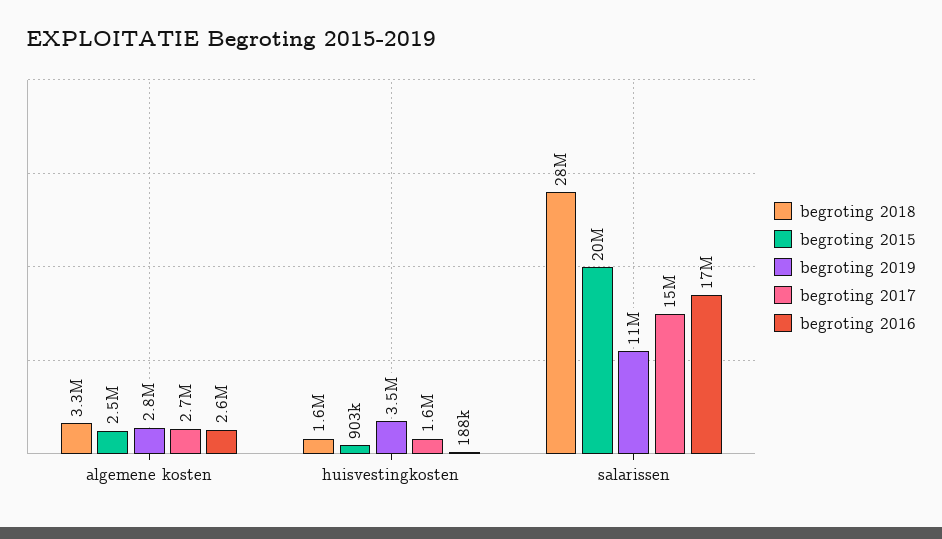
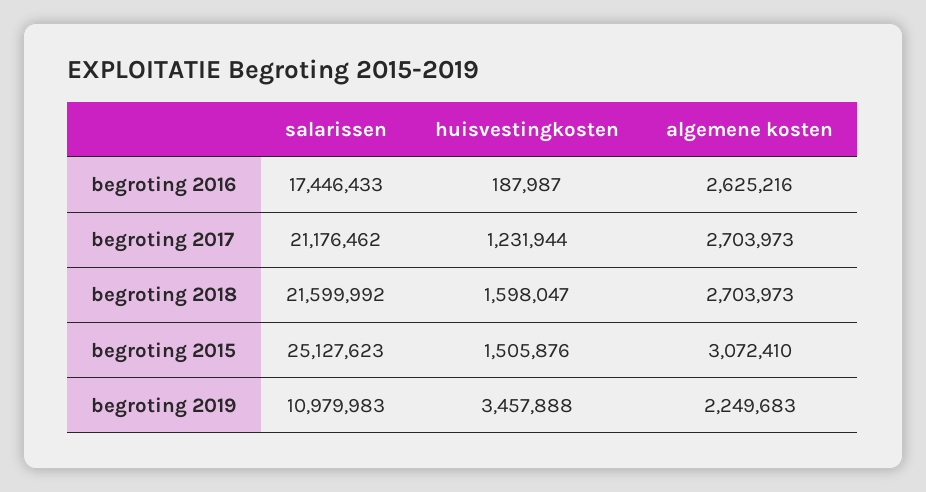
  {
    "begroting 2018": {
-     "algemene kosten": 3300000,
+     "algemene kosten": 2703973,
      "huisvestingkosten": 1598047,
-     "salarissen": 28000000
+     "salarissen": 21599992
    },
    "begroting 2015": {
-     "algemene kosten": 2500000,
+     "algemene kosten": 3072410,
-     "huisvestingkosten": 903000,
+     "huisvestingkosten": 1505876,
-     "salarissen": 20000000
+     "salarissen": 25127623
    },
    "begroting 2019": {
-     "algemene kosten": 2800000,
+     "algemene kosten": 2249683,
      "huisvestingkosten": 3457888,
      "salarissen": 10979983
    },
    "begroting 2017": {
      "algemene kosten": 2703973,
-     "huisvestingkosten": 1600000,
+     "huisvestingkosten": 1231944,
-     "salarissen": 15000000
+     "salarissen": 21176462
    },
    "begroting 2016": {
      "algemene kosten": 2625216,
      "huisvestingkosten": 187987,
      "salarissen": 17446433
    }
  }

